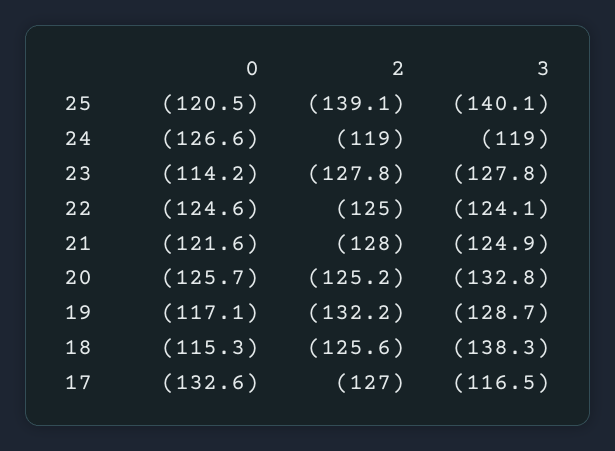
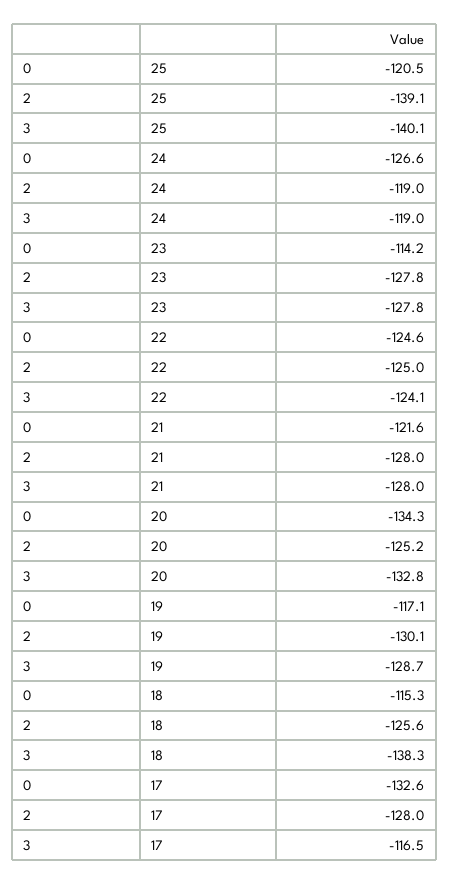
  {
    "0": {
      "25": -120.5,
      "24": -126.6,
      "23": -114.2,
      "22": -124.6,
      "21": -121.6,
-     "20": -125.7,
+     "20": -134.3,
      "19": -117.1,
      "18": -115.3,
      "17": -132.6
    },
    "2": {
      "25": -139.1,
      "24": -119,
      "23": -127.8,
      "22": -125,
      "21": -128,
      "20": -125.2,
-     "19": -132.2,
+     "19": -130.1,
      "18": -125.6,
-     "17": -127
+     "17": -128
    },
    "3": {
      "25": -140.1,
      "24": -119,
      "23": -127.8,
      "22": -124.1,
-     "21": -124.9,
+     "21": -128,
      "20": -132.8,
      "19": -128.7,
      "18": -138.3,
      "17": -116.5
    }
  }

